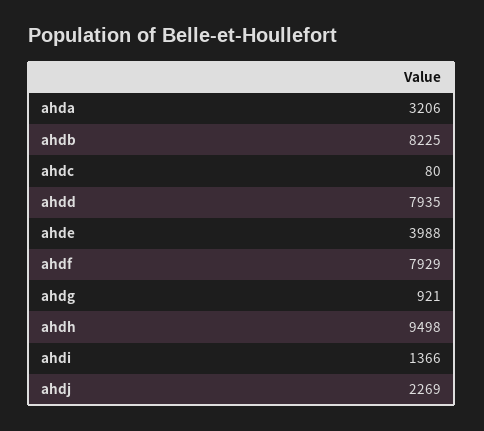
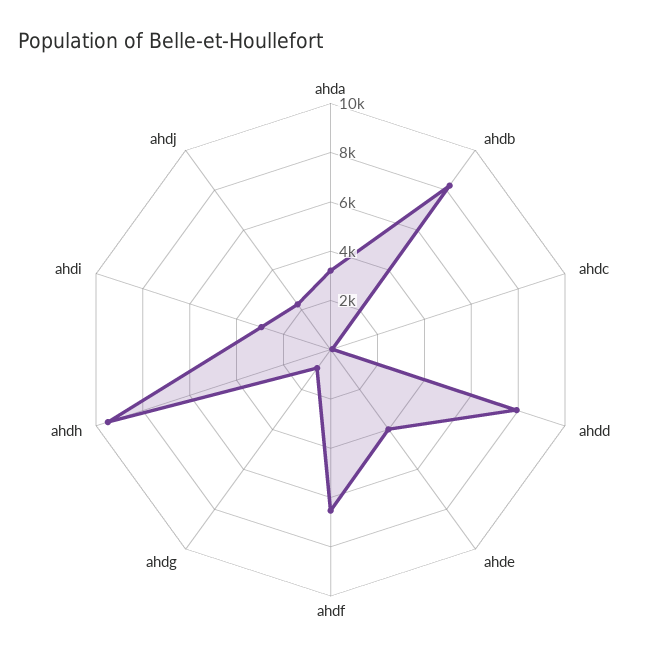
  {
    "ahda": 3206,
    "ahdb": 8225,
    "ahdc": 80,
    "ahdd": 7935,
    "ahde": 3988,
-   "ahdf": 7929,
+   "ahdf": 6500,
    "ahdg": 921,
    "ahdh": 9498,
-   "ahdi": 1366,
+   "ahdi": 3000,
    "ahdj": 2269
  }

